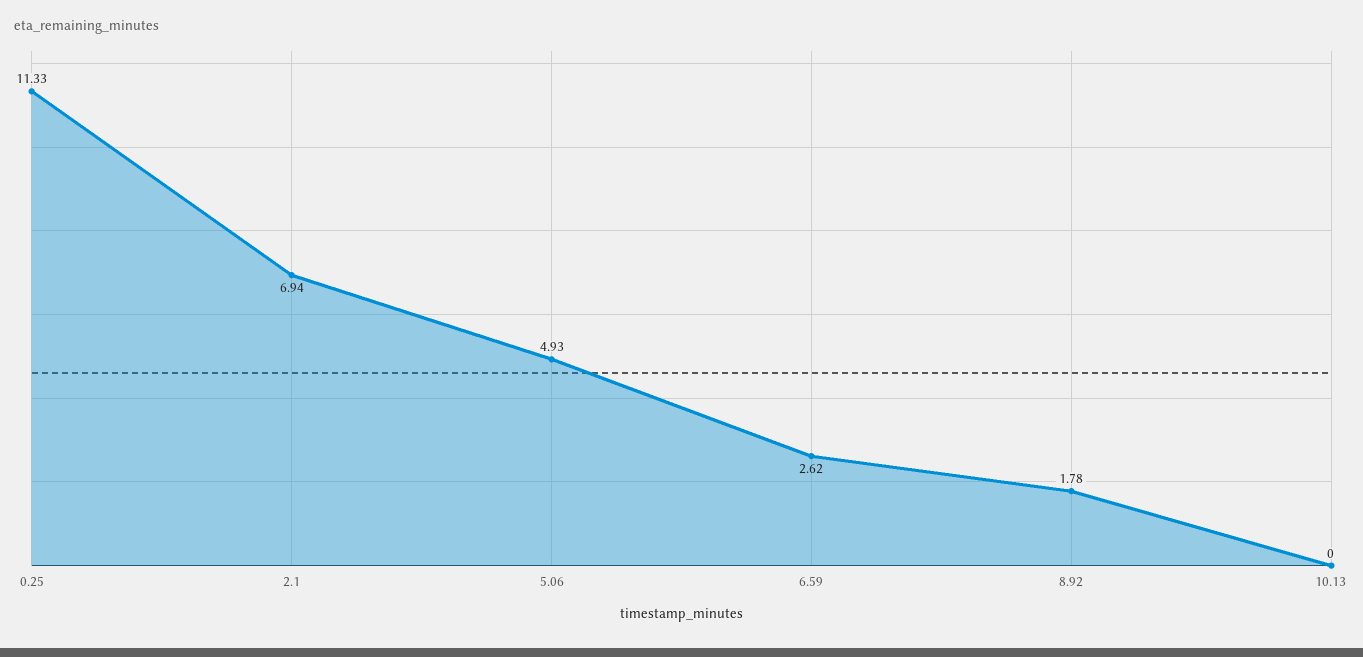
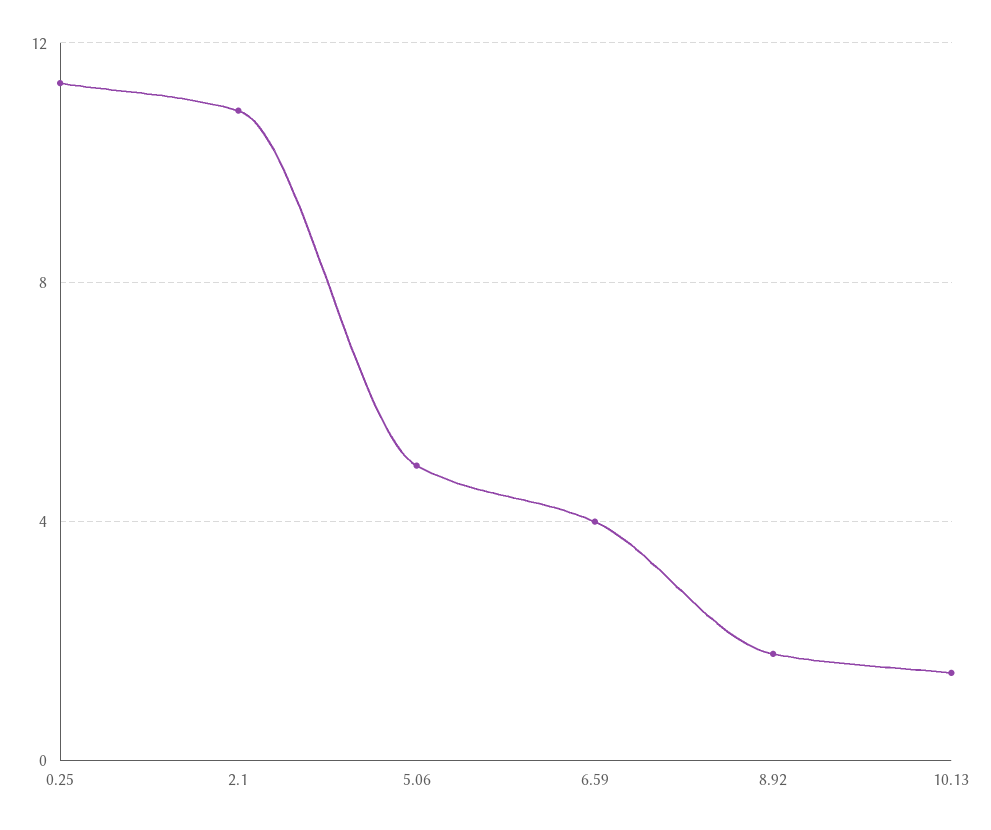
  {
    "0.25": 11.33,
-   "2.1": 6.94,
+   "2.1": 11,
    "5.06": 4.93,
-   "6.59": 2.62,
+   "6.59": 4,
    "8.92": 1.78,
-   "10.13": 0
+   "10.13": 1.5
  }

